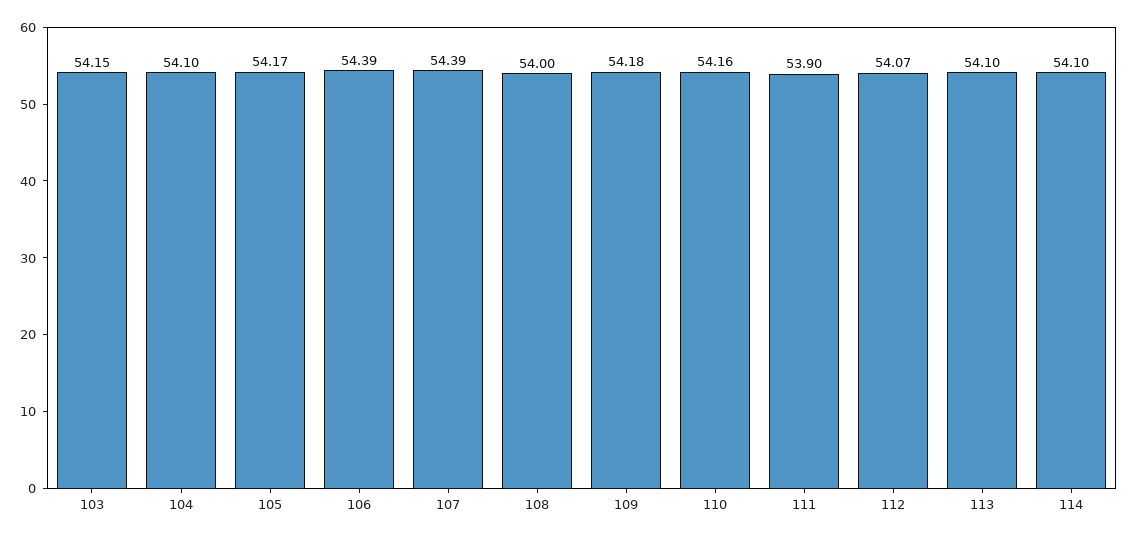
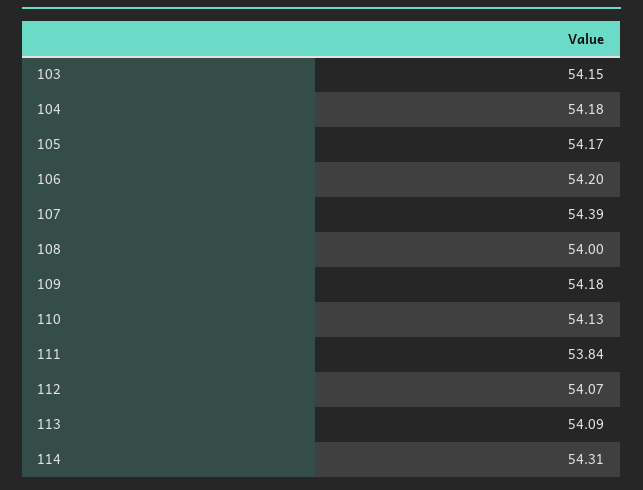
  {
    "103": 54.15,
-   "104": 54.1,
+   "104": 54.18,
    "105": 54.17,
-   "106": 54.39,
+   "106": 54.2,
    "107": 54.39,
    "108": 54,
    "109": 54.18,
-   "110": 54.16,
+   "110": 54.13,
-   "111": 53.9,
+   "111": 53.84,
    "112": 54.07,
-   "113": 54.1,
+   "113": 54.09,
-   "114": 54.1
+   "114": 54.31
  }

